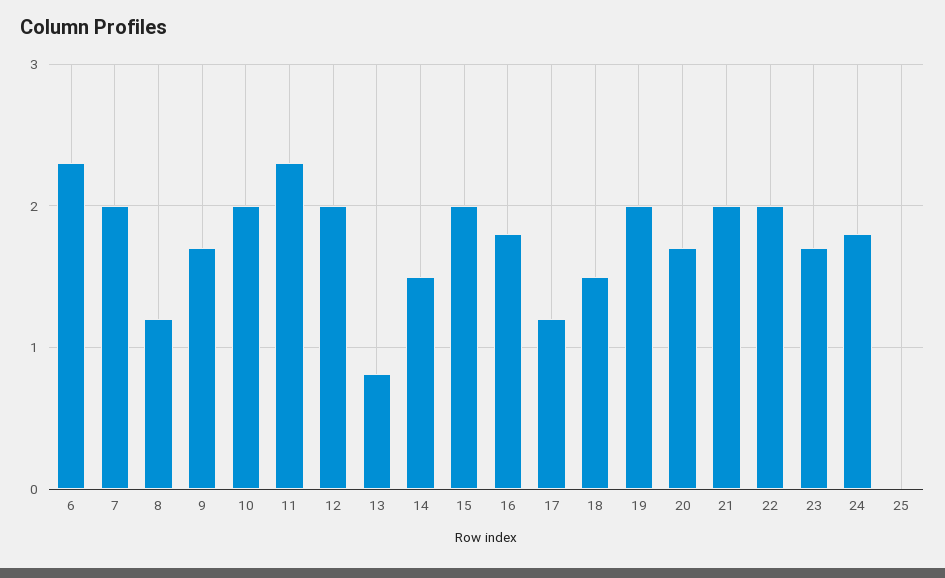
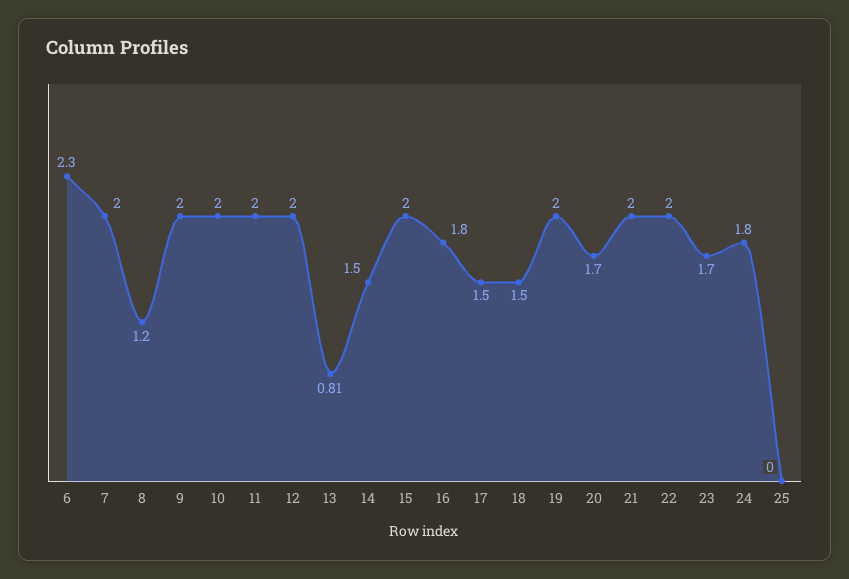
  {
    "6": 2.3,
    "7": 2,
    "8": 1.2,
-   "9": 1.7,
+   "9": 2,
    "10": 2,
-   "11": 2.3,
+   "11": 2,
    "12": 2,
    "13": 0.81,
    "14": 1.5,
    "15": 2,
    "16": 1.8,
-   "17": 1.2,
+   "17": 1.5,
    "18": 1.5,
    "19": 2,
    "20": 1.7,
    "21": 2,
    "22": 2,
    "23": 1.7,
    "24": 1.8,
    "25": 0
  }

